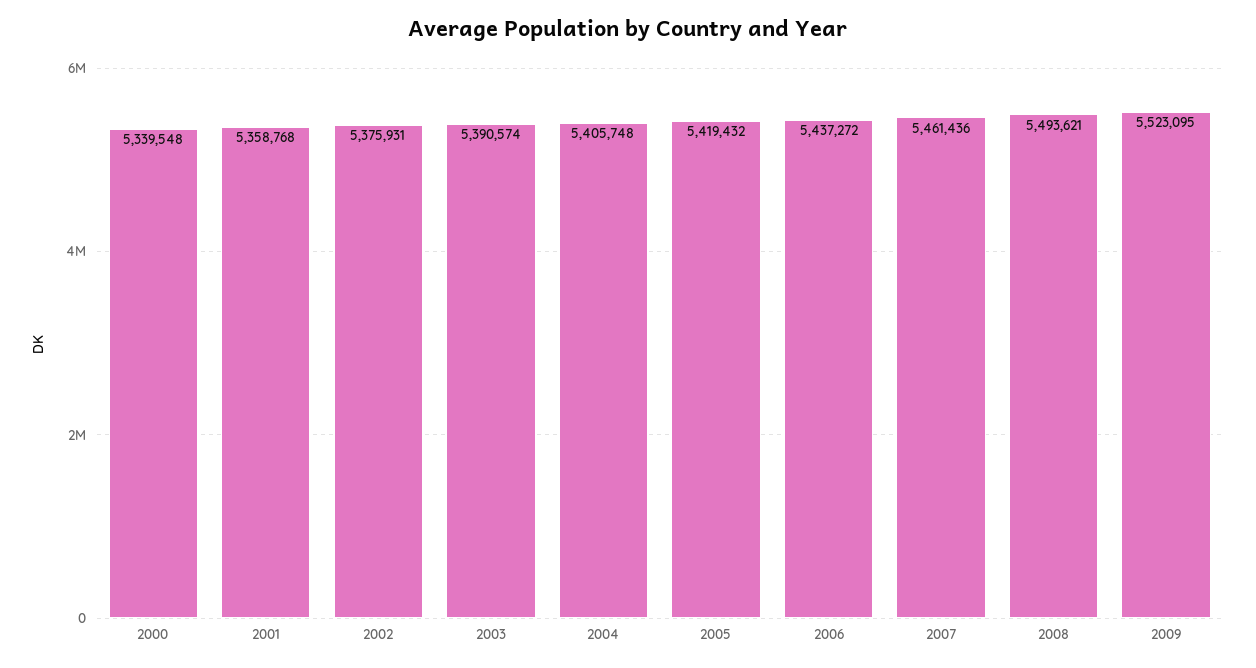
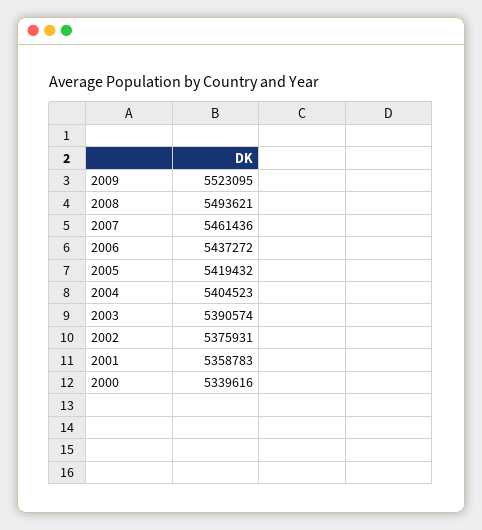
  {
-   "2000": 5339548,
+   "2000": 5339616,
-   "2001": 5358768,
+   "2001": 5358783,
    "2002": 5375931,
    "2003": 5390574,
-   "2004": 5405748,
+   "2004": 5404523,
    "2005": 5419432,
    "2006": 5437272,
    "2007": 5461436,
    "2008": 5493621,
    "2009": 5523095
  }

